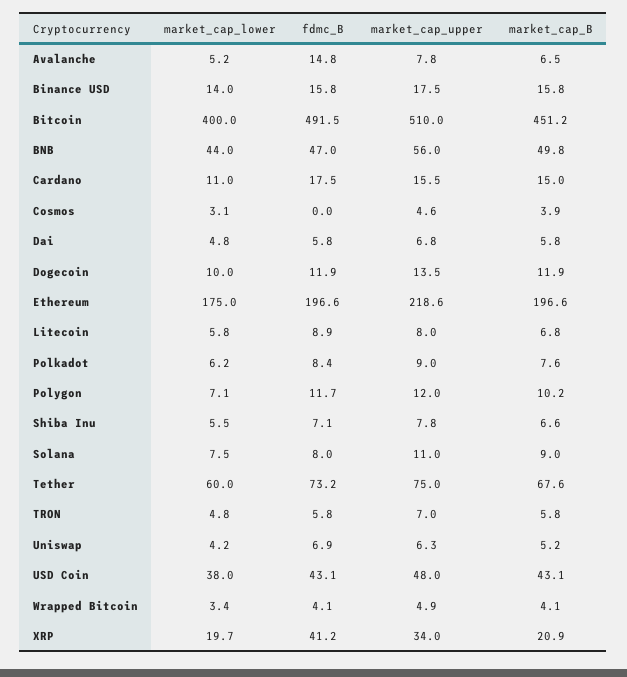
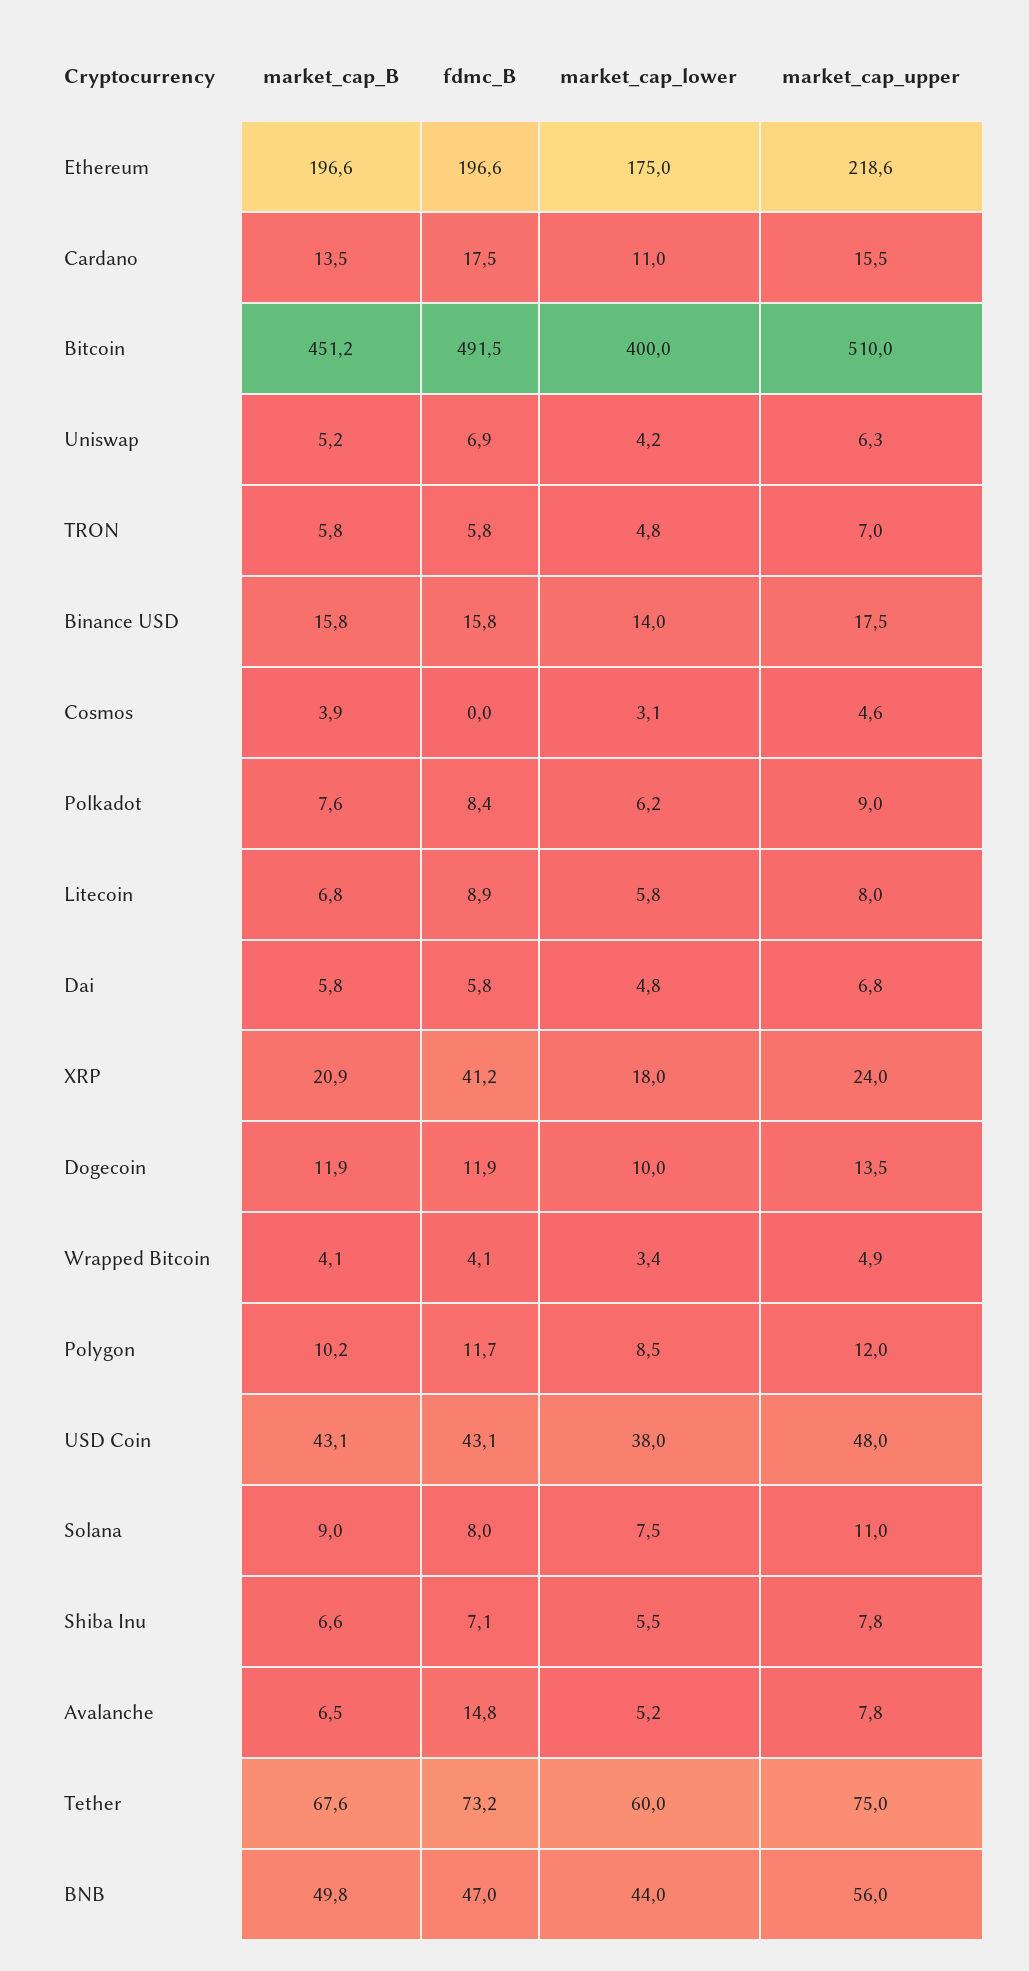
  {
    "market_cap_lower": {
      "Avalanche": 5.2,
      "Binance USD": 14,
      "Bitcoin": 400,
      "BNB": 44,
      "Cardano": 11,
      "Cosmos": 3.1,
      "Dai": 4.8,
      "Dogecoin": 10,
      "Ethereum": 175,
      "Litecoin": 5.8,
      "Polkadot": 6.2,
-     "Polygon": 7.1,
+     "Polygon": 8.5,
      "Shiba Inu": 5.5,
      "Solana": 7.5,
      "Tether": 60,
      "TRON": 4.8,
      "Uniswap": 4.2,
      "USD Coin": 38,
      "Wrapped Bitcoin": 3.4,
-     "XRP": 19.7
+     "XRP": 18
    },
    "fdmc_B": {
      "Avalanche": 14.8,
      "Binance USD": 15.8,
      "Bitcoin": 491.5,
      "BNB": 47,
      "Cardano": 17.5,
      "Cosmos": 0,
      "Dai": 5.8,
      "Dogecoin": 11.9,
      "Ethereum": 196.6,
      "Litecoin": 8.9,
      "Polkadot": 8.4,
      "Polygon": 11.7,
      "Shiba Inu": 7.1,
      "Solana": 8,
      "Tether": 73.2,
      "TRON": 5.8,
      "Uniswap": 6.9,
      "USD Coin": 43.1,
      "Wrapped Bitcoin": 4.1,
      "XRP": 41.2
    },
    "market_cap_upper": {
      "Avalanche": 7.8,
      "Binance USD": 17.5,
      "Bitcoin": 510,
      "BNB": 56,
      "Cardano": 15.5,
      "Cosmos": 4.6,
      "Dai": 6.8,
      "Dogecoin": 13.5,
      "Ethereum": 218.6,
      "Litecoin": 8,
      "Polkadot": 9,
      "Polygon": 12,
      "Shiba Inu": 7.8,
      "Solana": 11,
      "Tether": 75,
      "TRON": 7,
      "Uniswap": 6.3,
      "USD Coin": 48,
      "Wrapped Bitcoin": 4.9,
-     "XRP": 34
+     "XRP": 24
    },
    "market_cap_B": {
      "Avalanche": 6.5,
      "Binance USD": 15.8,
      "Bitcoin": 451.2,
      "BNB": 49.8,
-     "Cardano": 15,
+     "Cardano": 13.5,
      "Cosmos": 3.9,
      "Dai": 5.8,
      "Dogecoin": 11.9,
      "Ethereum": 196.6,
      "Litecoin": 6.8,
      "Polkadot": 7.6,
      "Polygon": 10.2,
      "Shiba Inu": 6.6,
      "Solana": 9,
      "Tether": 67.6,
      "TRON": 5.8,
      "Uniswap": 5.2,
      "USD Coin": 43.1,
      "Wrapped Bitcoin": 4.1,
      "XRP": 20.9
    }
  }

